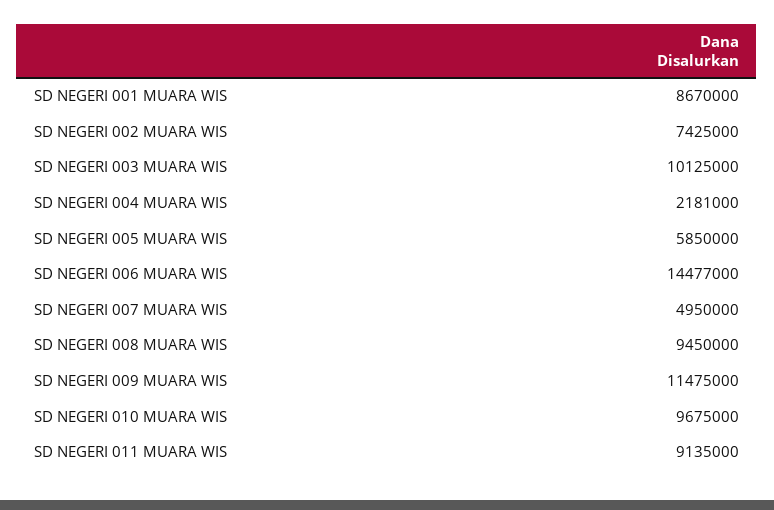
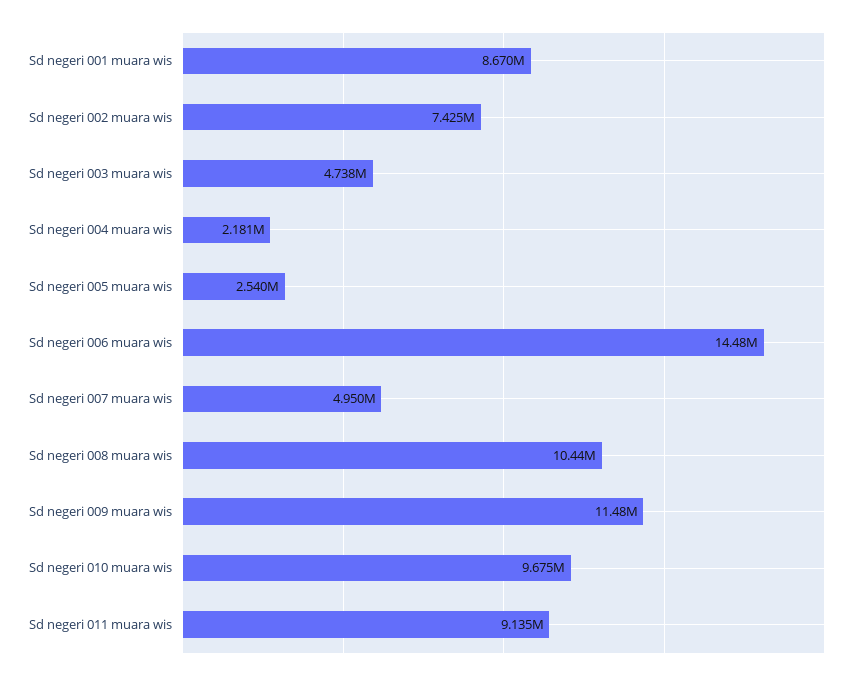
  {
    "SD NEGERI 001 MUARA WIS": 8670000,
    "SD NEGERI 002 MUARA WIS": 7425000,
-   "SD NEGERI 003 MUARA WIS": 10125000,
+   "SD NEGERI 003 MUARA WIS": 4738000,
    "SD NEGERI 004 MUARA WIS": 2181000,
-   "SD NEGERI 005 MUARA WIS": 5850000,
+   "SD NEGERI 005 MUARA WIS": 2540000,
    "SD NEGERI 006 MUARA WIS": 14477000,
    "SD NEGERI 007 MUARA WIS": 4950000,
-   "SD NEGERI 008 MUARA WIS": 9450000,
+   "SD NEGERI 008 MUARA WIS": 10440000,
    "SD NEGERI 009 MUARA WIS": 11475000,
    "SD NEGERI 010 MUARA WIS": 9675000,
    "SD NEGERI 011 MUARA WIS": 9135000
  }

